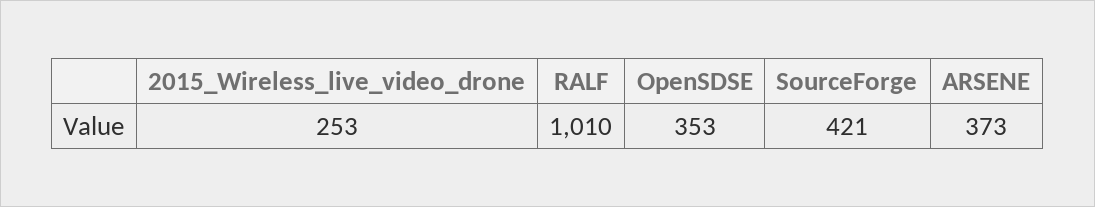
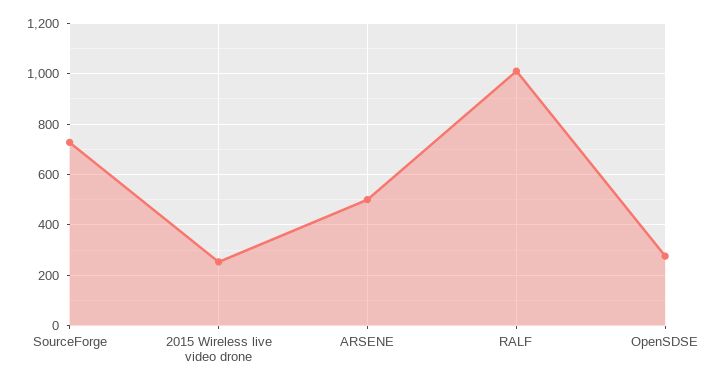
  {
    "2015_Wireless_live_video_drone": 253,
    "RALF": 1010,
-   "OpenSDSE": 353,
+   "OpenSDSE": 275,
-   "SourceForge": 421,
+   "SourceForge": 725,
-   "ARSENE": 373
+   "ARSENE": 500
  }

